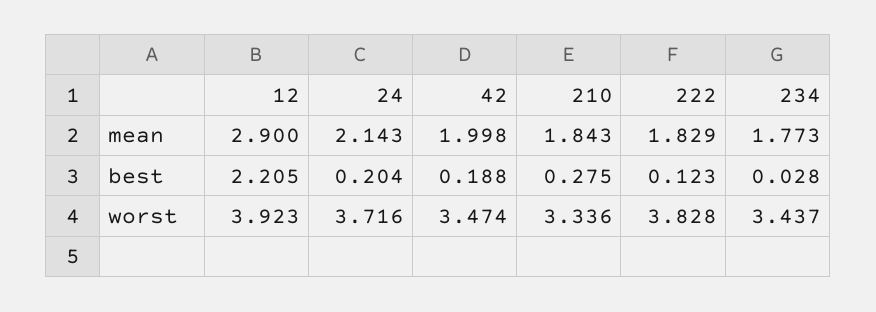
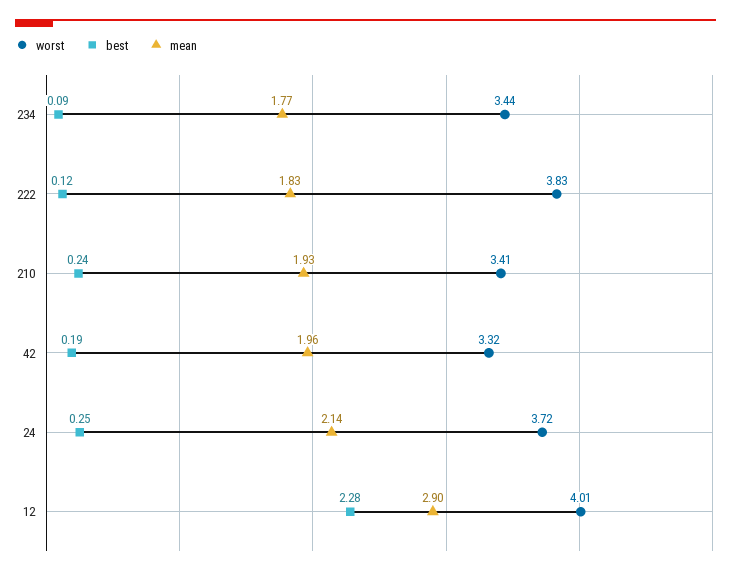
  {
    "mean": {
      "12": 2.9,
      "24": 2.143,
-     "42": 1.998,
+     "42": 1.96,
-     "210": 1.843,
+     "210": 1.93,
      "222": 1.829,
      "234": 1.773
    },
    "best": {
-     "12": 2.205,
+     "12": 2.28,
-     "24": 0.204,
+     "24": 0.25,
      "42": 0.188,
-     "210": 0.275,
+     "210": 0.24,
      "222": 0.123,
-     "234": 0.028
+     "234": 0.09
    },
    "worst": {
-     "12": 3.923,
+     "12": 4.01,
      "24": 3.716,
-     "42": 3.474,
+     "42": 3.32,
-     "210": 3.336,
+     "210": 3.41,
      "222": 3.828,
      "234": 3.437
    }
  }

